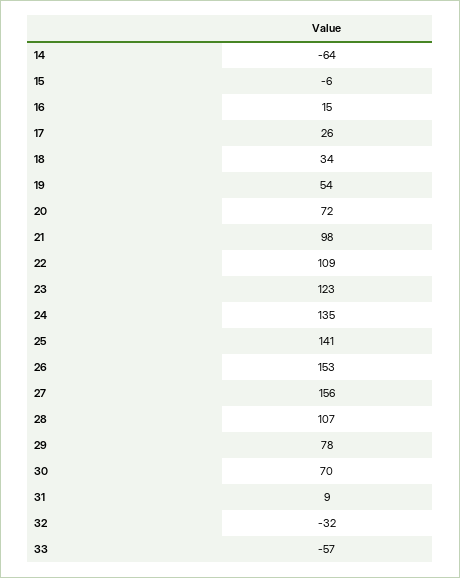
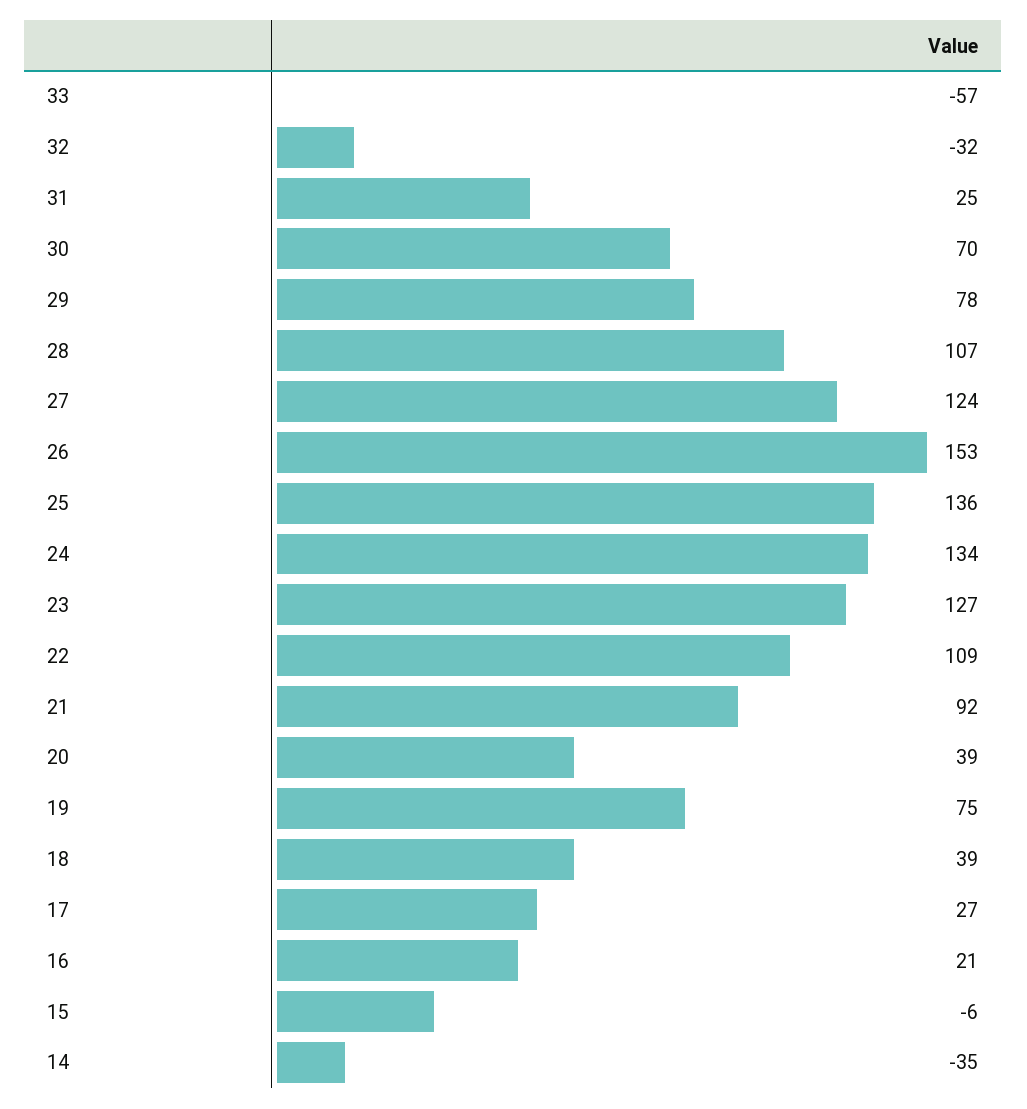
  {
-   "14": -64,
+   "14": -35,
    "15": -6,
-   "16": 15,
+   "16": 21,
-   "17": 26,
+   "17": 27,
-   "18": 34,
+   "18": 39,
-   "19": 54,
+   "19": 75,
-   "20": 72,
+   "20": 39,
-   "21": 98,
+   "21": 92,
    "22": 109,
-   "23": 123,
+   "23": 127,
-   "24": 135,
+   "24": 134,
-   "25": 141,
+   "25": 136,
    "26": 153,
-   "27": 156,
+   "27": 124,
    "28": 107,
    "29": 78,
    "30": 70,
-   "31": 9,
+   "31": 25,
    "32": -32,
    "33": -57
  }

